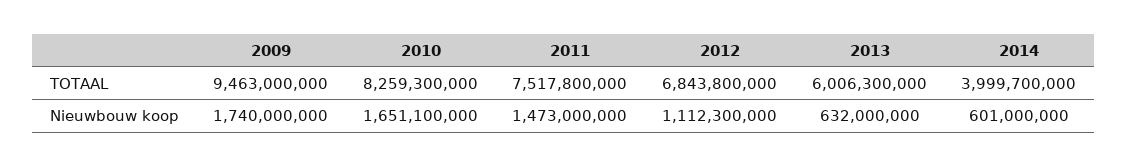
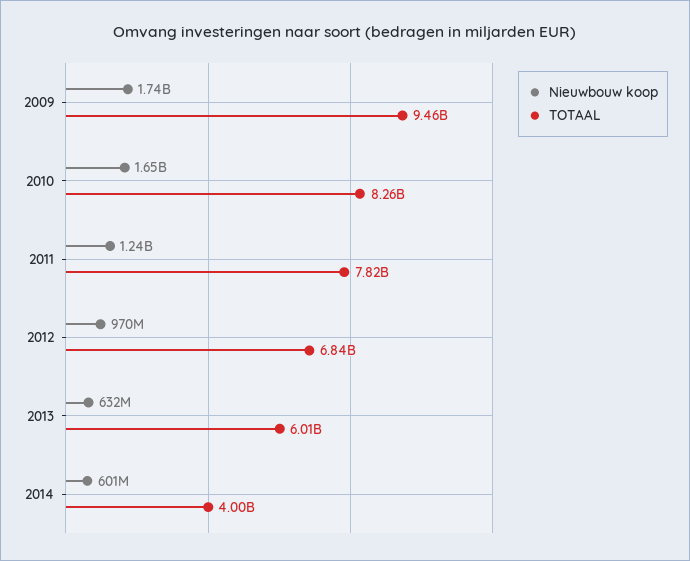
  {
    "TOTAAL": {
      "2009": 9463000000,
      "2010": 8259300000,
-     "2011": 7517800000,
+     "2011": 7820000000,
      "2012": 6843800000,
      "2013": 6006300000,
      "2014": 3999700000
    },
    "Nieuwbouw koop": {
      "2009": 1740000000,
      "2010": 1651100000,
-     "2011": 1473000000,
+     "2011": 1240000000,
-     "2012": 1112300000,
+     "2012": 970000000,
      "2013": 632000000,
      "2014": 601000000
    }
  }

